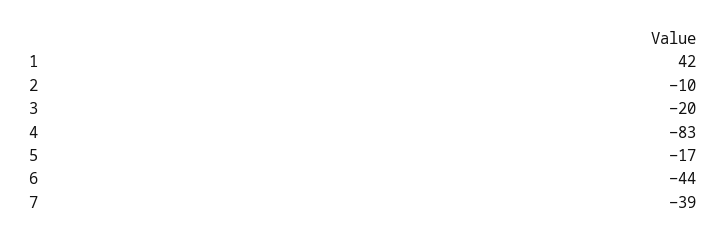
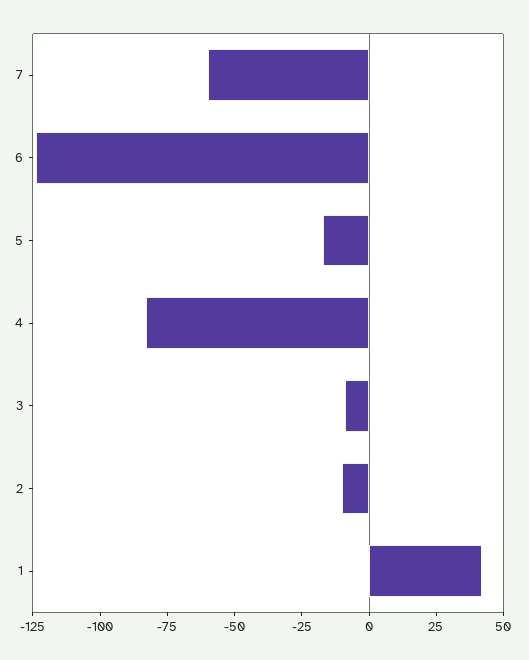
  {
    "1": 42,
    "2": -10,
-   "3": -20,
+   "3": -10,
    "4": -83,
    "5": -17,
-   "6": -44,
+   "6": -125,
-   "7": -39
+   "7": -60
  }

